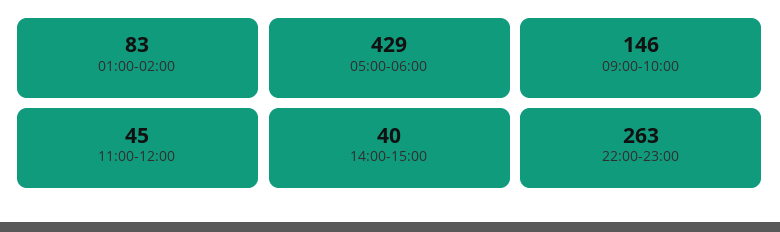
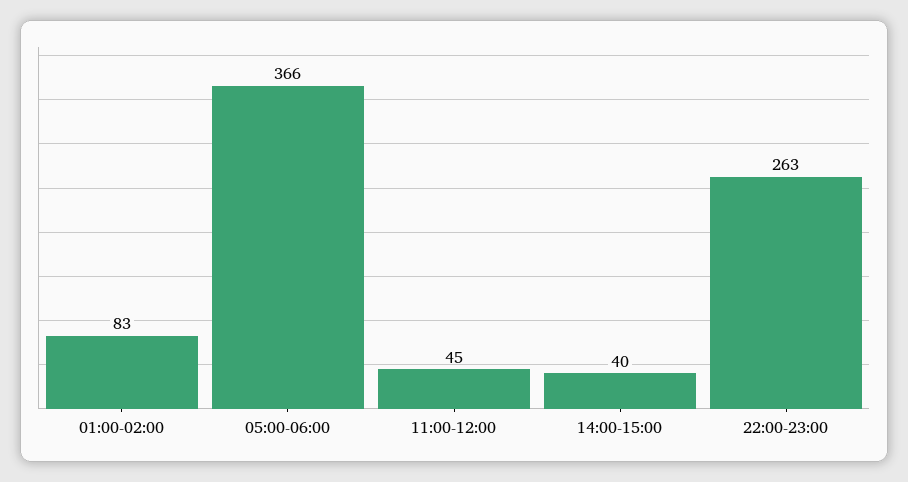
  {
    "01:00-02:00": 83,
-   "05:00-06:00": 429,
+   "05:00-06:00": 366,
-   "09:00-10:00": 146,
    "11:00-12:00": 45,
    "14:00-15:00": 40,
    "22:00-23:00": 263
  }

